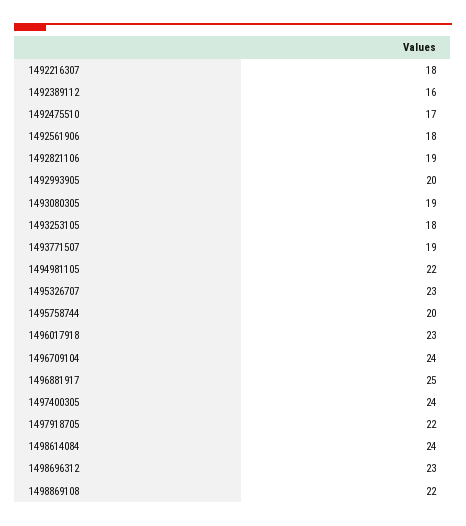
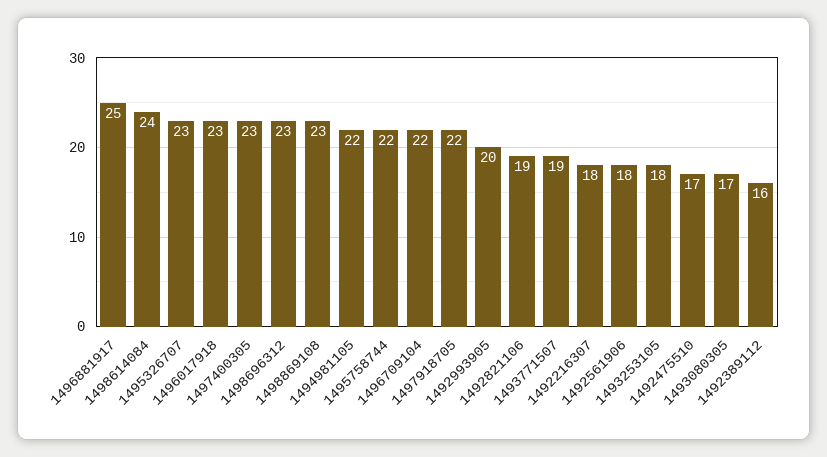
  {
    "1492216307": 18,
    "1492389112": 16,
    "1492475510": 17,
    "1492561906": 18,
    "1492821106": 19,
    "1492993905": 20,
-   "1493080305": 19,
+   "1493080305": 17,
    "1493253105": 18,
    "1493771507": 19,
    "1494981105": 22,
    "1495326707": 23,
-   "1495758744": 20,
+   "1495758744": 22,
    "1496017918": 23,
-   "1496709104": 24,
+   "1496709104": 22,
    "1496881917": 25,
-   "1497400305": 24,
+   "1497400305": 23,
    "1497918705": 22,
    "1498614084": 24,
    "1498696312": 23,
-   "1498869108": 22
+   "1498869108": 23
  }

